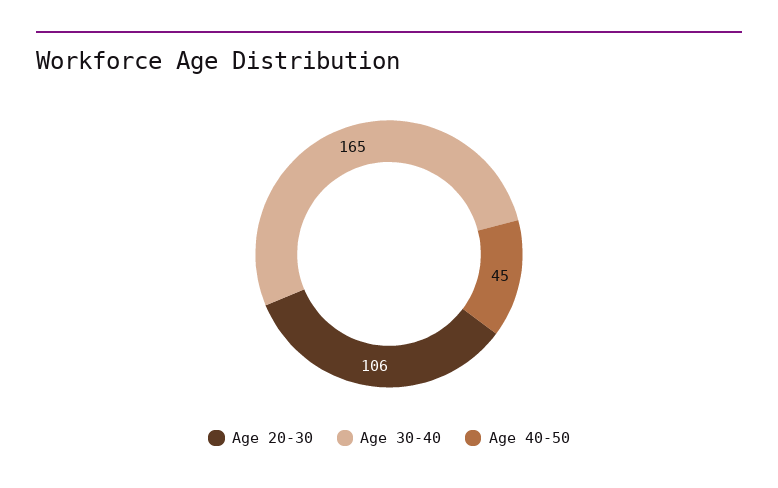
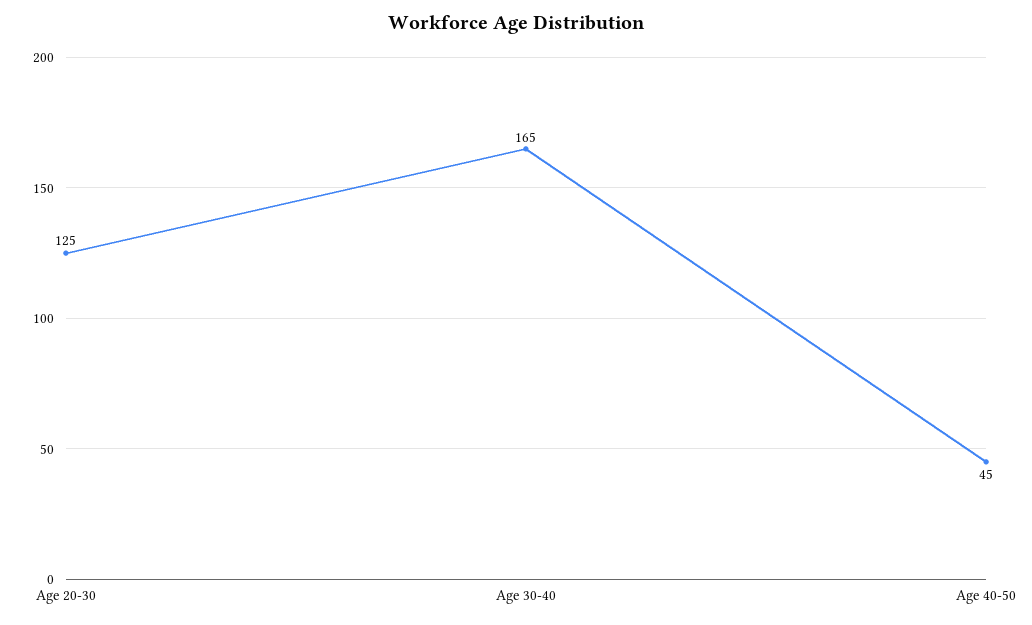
  {
-   "Age 20-30": 106,
+   "Age 20-30": 125,
    "Age 30-40": 165,
    "Age 40-50": 45
  }

